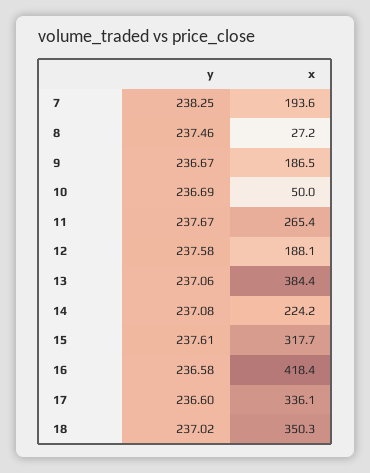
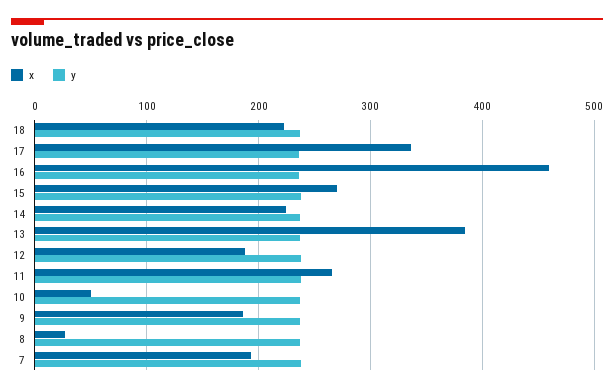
  {
    "y": {
      "7": 238.25,
      "8": 237.46,
      "9": 236.67,
      "10": 236.69,
      "11": 237.67,
      "12": 237.58,
      "13": 237.06,
      "14": 237.08,
      "15": 237.61,
      "16": 236.58,
      "17": 236.6,
      "18": 237.02
    },
    "x": {
      "7": 193.6,
      "8": 27.2,
      "9": 186.5,
      "10": 50,
      "11": 265.4,
      "12": 188.1,
      "13": 384.4,
      "14": 224.2,
-     "15": 317.7,
+     "15": 270,
-     "16": 418.4,
+     "16": 460,
      "17": 336.1,
-     "18": 350.3
+     "18": 220
    }
  }

